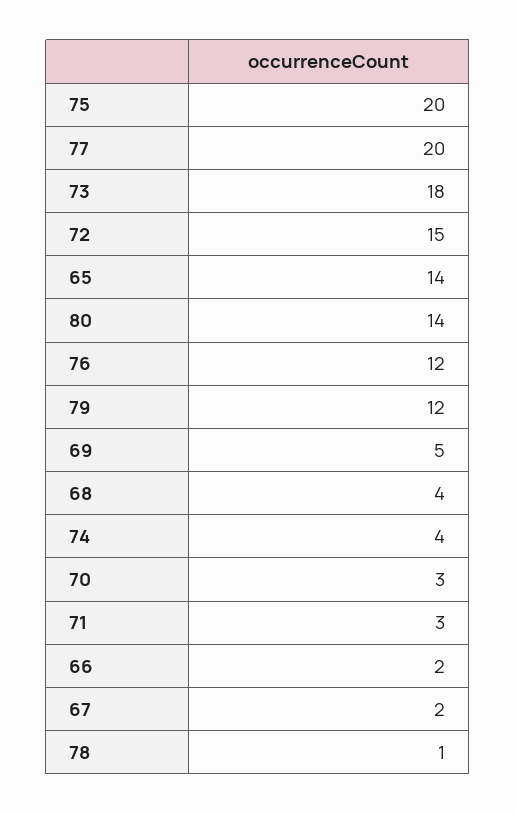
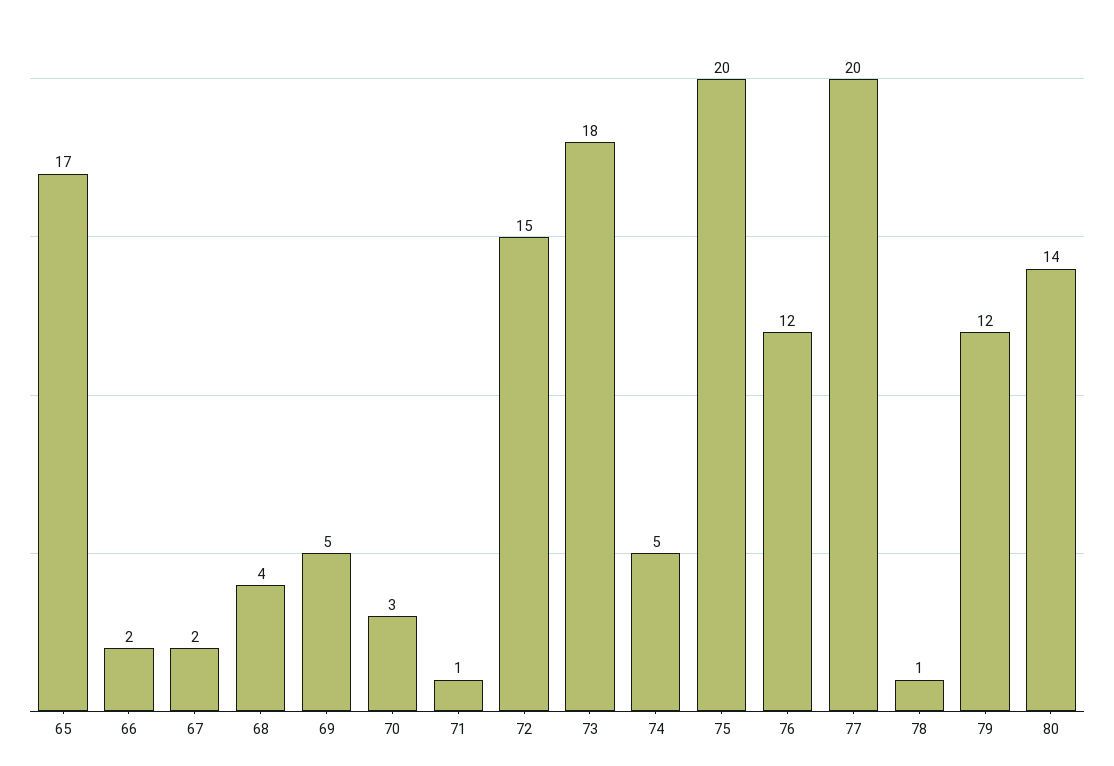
  {
    "75": 20,
    "77": 20,
    "73": 18,
    "72": 15,
-   "65": 14,
+   "65": 17,
    "80": 14,
    "76": 12,
    "79": 12,
    "69": 5,
    "68": 4,
-   "74": 4,
+   "74": 5,
    "70": 3,
-   "71": 3,
+   "71": 1,
    "66": 2,
    "67": 2,
    "78": 1
  }

